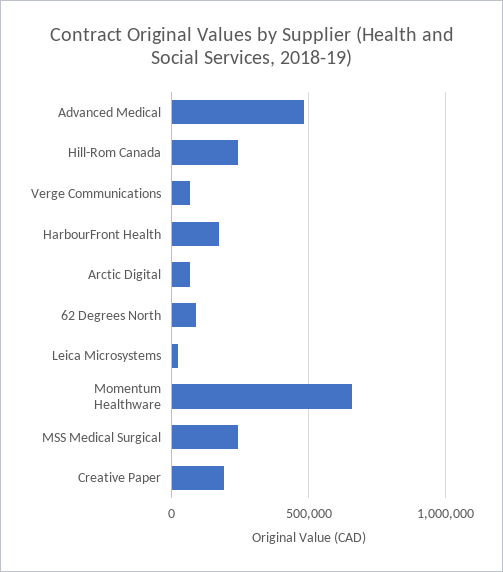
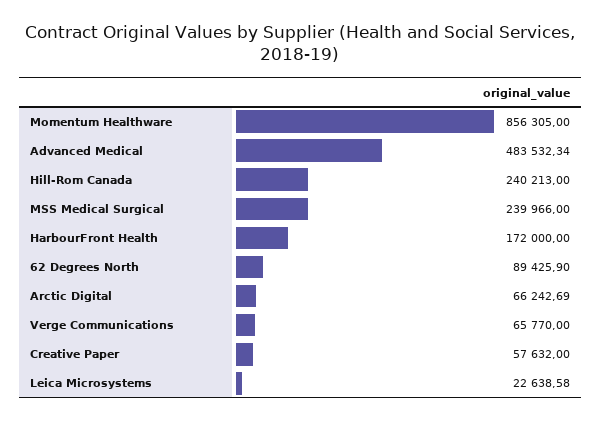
  {
    "Advanced Medical": 483532.34,
    "Hill-Rom Canada": 240213,
    "Verge Communications": 65770,
    "HarbourFront Health": 172000,
    "Arctic Digital": 66242.69,
    "62 Degrees North": 89425.9,
    "Leica Microsystems": 22638.58,
-   "Momentum Healthware": 650000,
+   "Momentum Healthware": 856305,
    "MSS Medical Surgical": 239966,
-   "Creative Paper": 200000
+   "Creative Paper": 57632
  }

